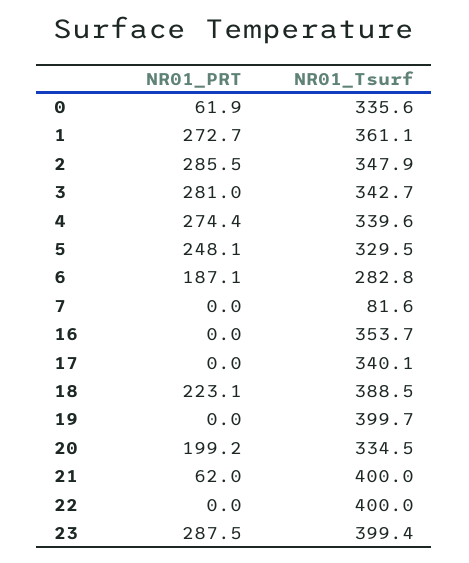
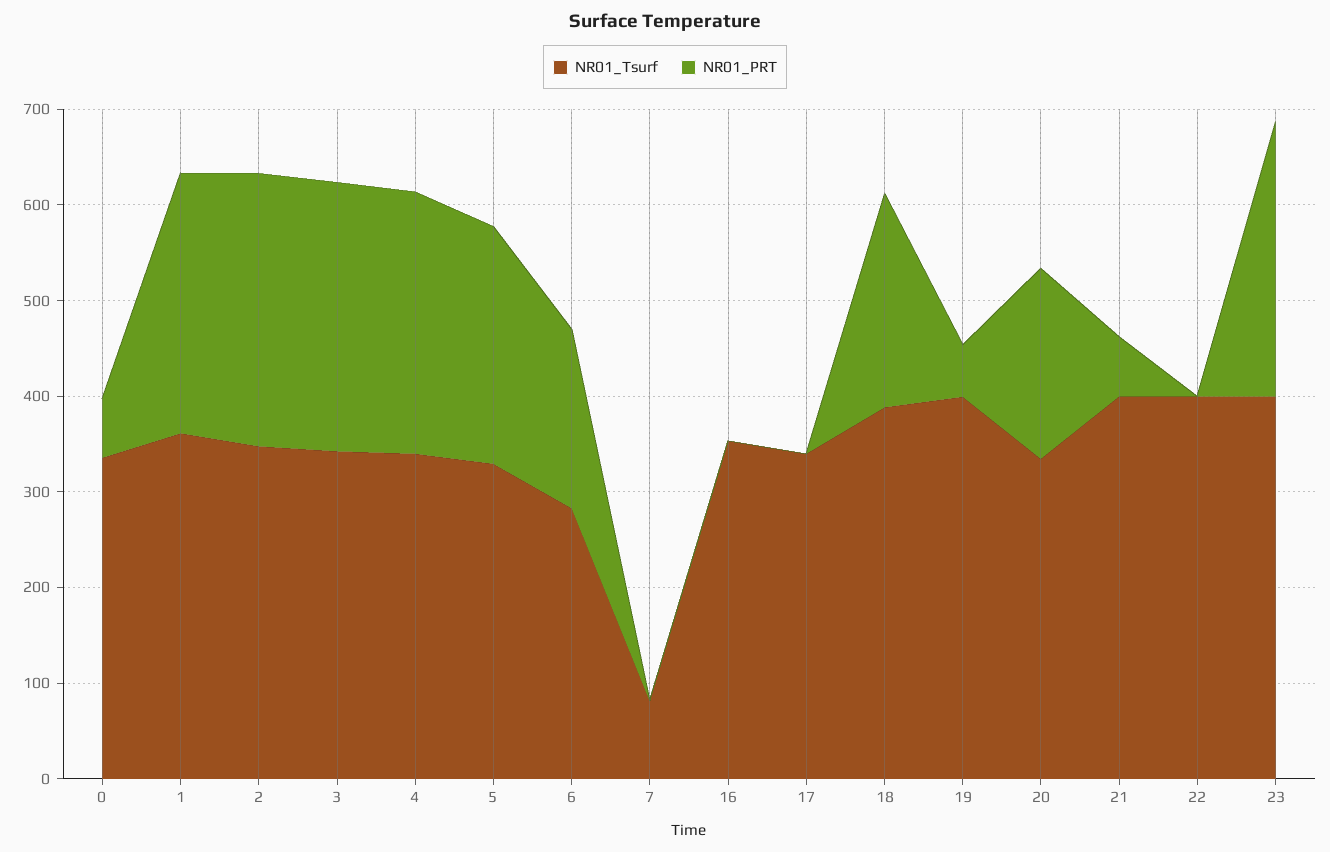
  {
    "NR01_PRT": {
      "0": 61.9,
      "1": 272.7,
      "2": 285.5,
      "3": 281,
      "4": 274.4,
      "5": 248.1,
      "6": 187.1,
      "7": 0,
      "16": 0,
      "17": 0,
      "18": 223.1,
-     "19": 0,
+     "19": 60,
      "20": 199.2,
      "21": 62,
      "22": 0,
      "23": 287.5
    },
    "NR01_Tsurf": {
      "0": 335.6,
      "1": 361.1,
      "2": 347.9,
      "3": 342.7,
      "4": 339.6,
      "5": 329.5,
      "6": 282.8,
      "7": 81.6,
      "16": 353.7,
      "17": 340.1,
      "18": 388.5,
      "19": 399.7,
      "20": 334.5,
      "21": 400,
      "22": 400,
      "23": 399.4
    }
  }

